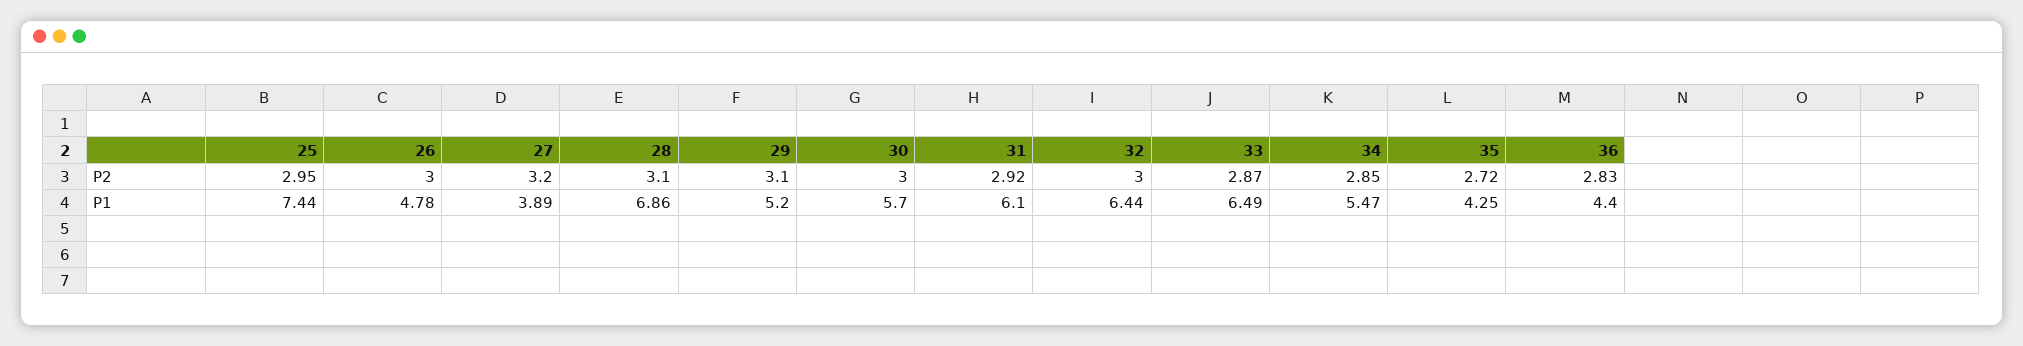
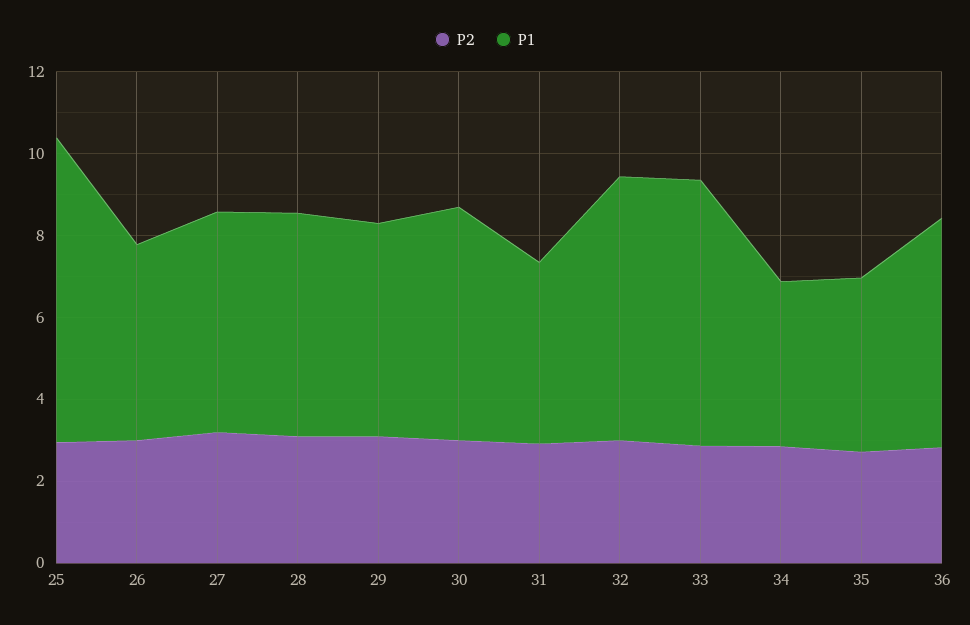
  {
    "P2": {
      "25": 2.95,
      "26": 3,
      "27": 3.2,
      "28": 3.1,
      "29": 3.1,
      "30": 3,
      "31": 2.92,
      "32": 3,
      "33": 2.87,
      "34": 2.85,
      "35": 2.72,
      "36": 2.83
    },
    "P1": {
      "25": 7.44,
      "26": 4.78,
-     "27": 3.89,
+     "27": 5.5,
-     "28": 6.86,
+     "28": 5.5,
      "29": 5.2,
      "30": 5.7,
-     "31": 6.1,
+     "31": 4.5,
      "32": 6.44,
      "33": 6.49,
-     "34": 5.47,
+     "34": 4,
      "35": 4.25,
-     "36": 4.4
+     "36": 5.5
    }
  }

